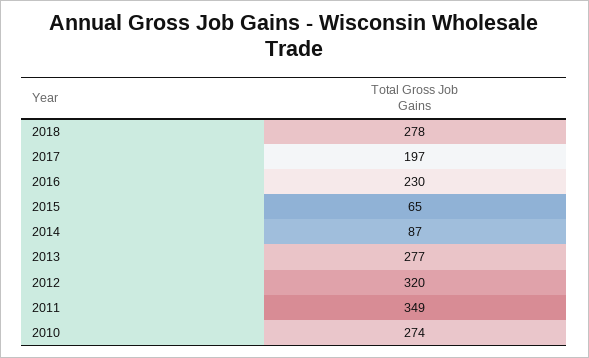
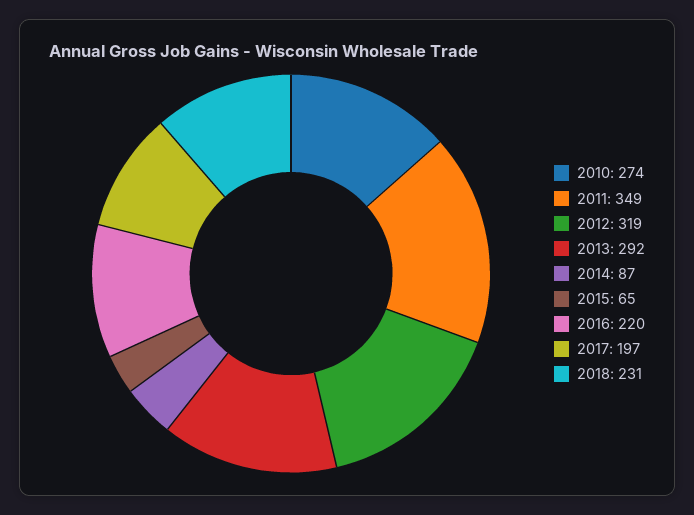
  {
-   "2018": 278,
+   "2018": 231,
    "2017": 197,
-   "2016": 230,
+   "2016": 220,
    "2015": 65,
    "2014": 87,
-   "2013": 277,
+   "2013": 292,
-   "2012": 320,
+   "2012": 319,
    "2011": 349,
    "2010": 274
  }

